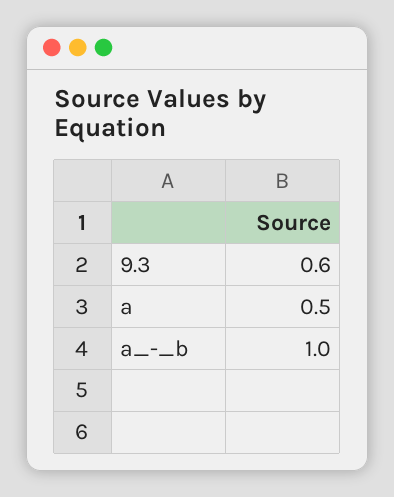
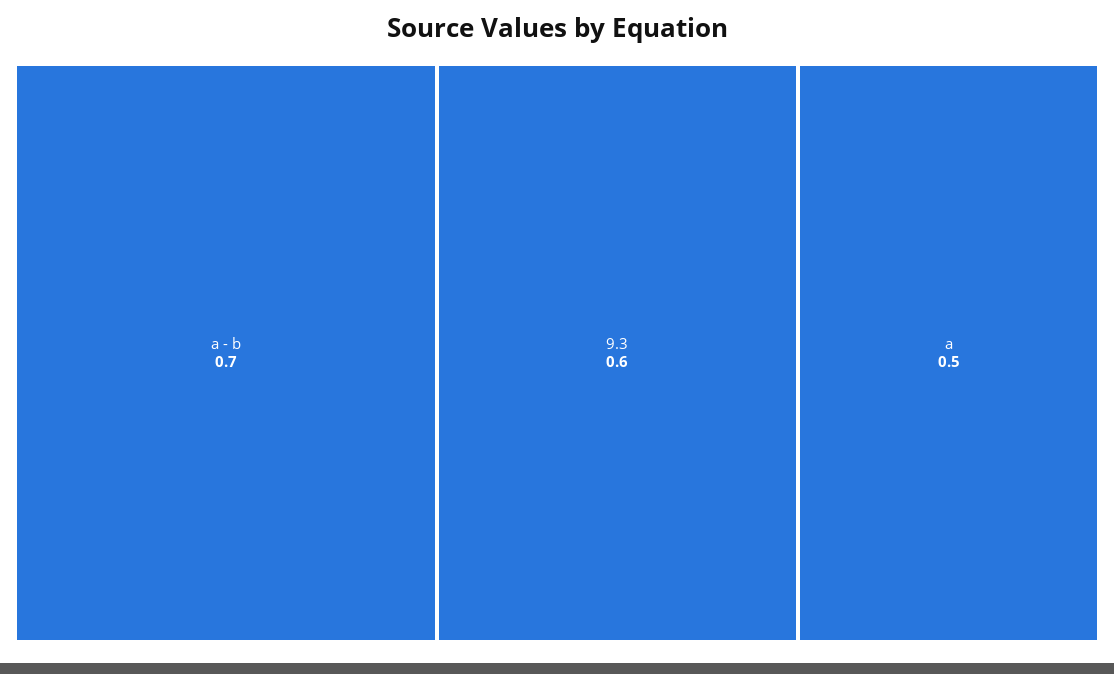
  {
    "9.3": 0.6,
    "a": 0.5,
-   "a_-_b": 1
+   "a_-_b": 0.7
  }

